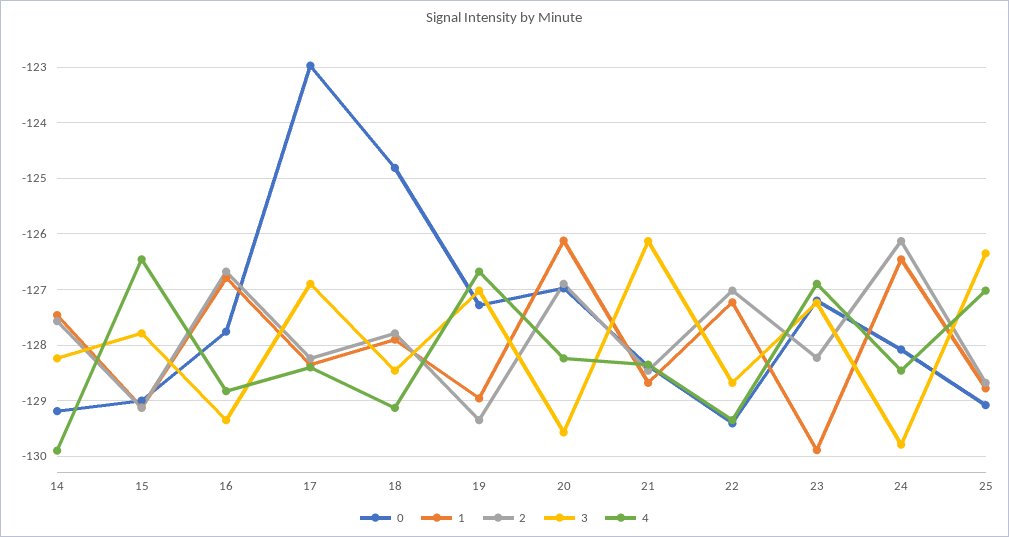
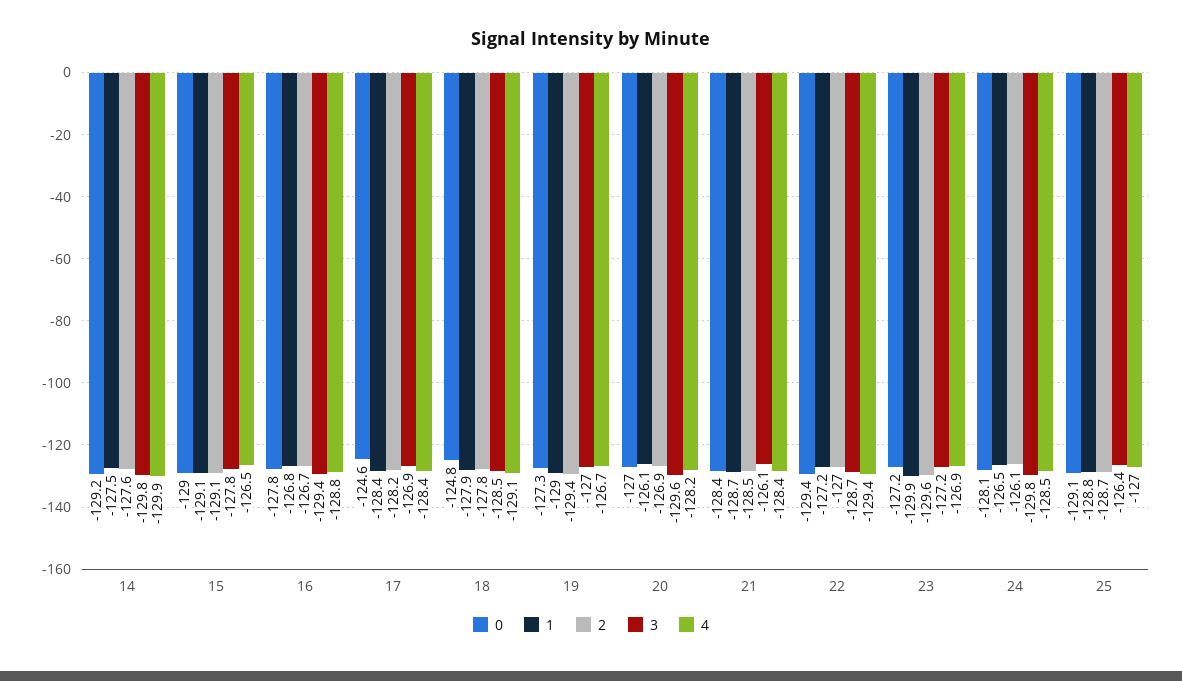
  {
    "0": {
      "14": -129.2,
      "15": -129,
      "16": -127.8,
-     "17": -123,
+     "17": -124.6,
      "18": -124.8,
      "19": -127.3,
      "20": -127,
      "21": -128.4,
      "22": -129.4,
      "23": -127.2,
      "24": -128.1,
      "25": -129.1
    },
    "1": {
      "14": -127.5,
      "15": -129.1,
      "16": -126.8,
      "17": -128.4,
      "18": -127.9,
      "19": -129,
      "20": -126.1,
      "21": -128.7,
      "22": -127.2,
      "23": -129.9,
      "24": -126.5,
      "25": -128.8
    },
    "2": {
      "14": -127.6,
      "15": -129.1,
      "16": -126.7,
      "17": -128.2,
      "18": -127.8,
      "19": -129.4,
      "20": -126.9,
      "21": -128.5,
      "22": -127,
-     "23": -128.2,
+     "23": -129.6,
      "24": -126.1,
      "25": -128.7
    },
    "3": {
-     "14": -128.2,
+     "14": -129.8,
      "15": -127.8,
      "16": -129.4,
      "17": -126.9,
      "18": -128.5,
      "19": -127,
      "20": -129.6,
      "21": -126.1,
      "22": -128.7,
      "23": -127.2,
      "24": -129.8,
      "25": -126.4
    },
    "4": {
      "14": -129.9,
      "15": -126.5,
      "16": -128.8,
      "17": -128.4,
      "18": -129.1,
      "19": -126.7,
      "20": -128.2,
      "21": -128.4,
      "22": -129.4,
      "23": -126.9,
      "24": -128.5,
      "25": -127
    }
  }

